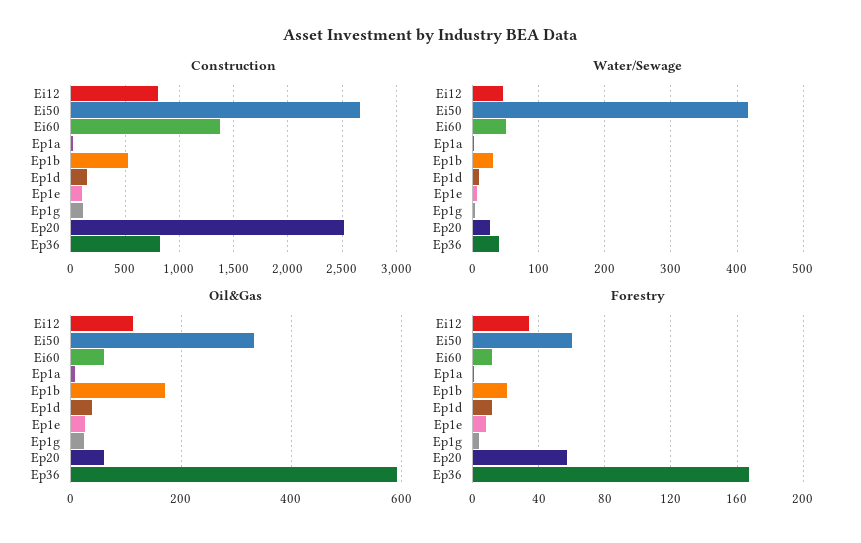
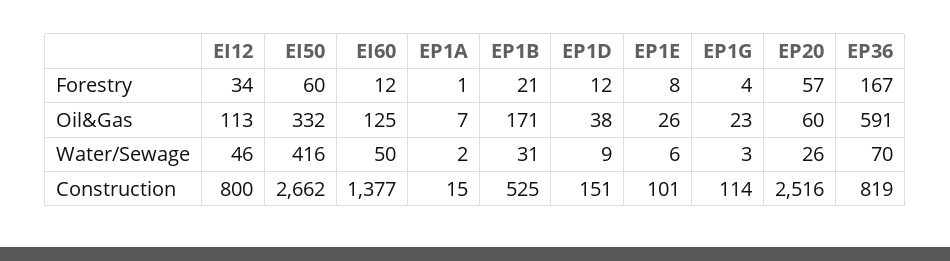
  {
    "Construction": {
      "Ei12": 800,
      "Ei50": 2662,
      "Ei60": 1377,
      "Ep1a": 15,
      "Ep1b": 525,
      "Ep1d": 151,
      "Ep1e": 101,
      "Ep1g": 114,
      "Ep20": 2516,
      "Ep36": 819
    },
    "Water/Sewage": {
      "Ei12": 46,
      "Ei50": 416,
      "Ei60": 50,
      "Ep1a": 2,
      "Ep1b": 31,
      "Ep1d": 9,
      "Ep1e": 6,
      "Ep1g": 3,
      "Ep20": 26,
-     "Ep36": 40
+     "Ep36": 70
    },
    "Oil&Gas": {
      "Ei12": 113,
      "Ei50": 332,
-     "Ei60": 60,
+     "Ei60": 125,
      "Ep1a": 7,
      "Ep1b": 171,
      "Ep1d": 38,
      "Ep1e": 26,
      "Ep1g": 23,
      "Ep20": 60,
      "Ep36": 591
    },
    "Forestry": {
      "Ei12": 34,
      "Ei50": 60,
      "Ei60": 12,
      "Ep1a": 1,
      "Ep1b": 21,
      "Ep1d": 12,
      "Ep1e": 8,
      "Ep1g": 4,
      "Ep20": 57,
      "Ep36": 167
    }
  }

